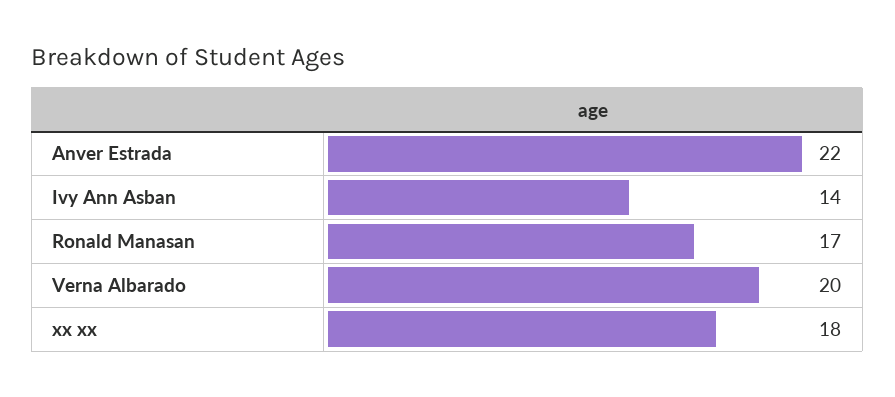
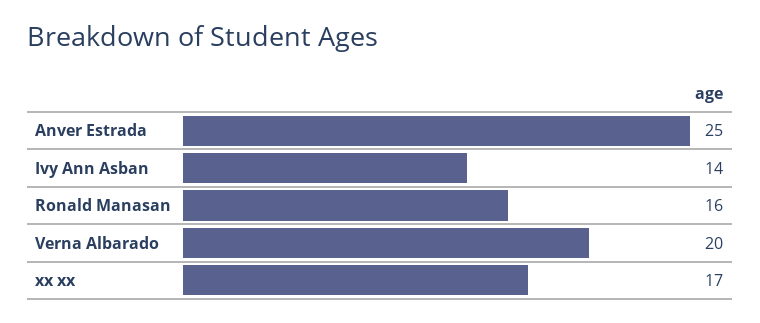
  {
-   "Anver Estrada": 22,
+   "Anver Estrada": 25,
    "Ivy Ann Asban": 14,
-   "Ronald Manasan": 17,
+   "Ronald Manasan": 16,
    "Verna Albarado": 20,
-   "xx xx": 18
+   "xx xx": 17
  }

